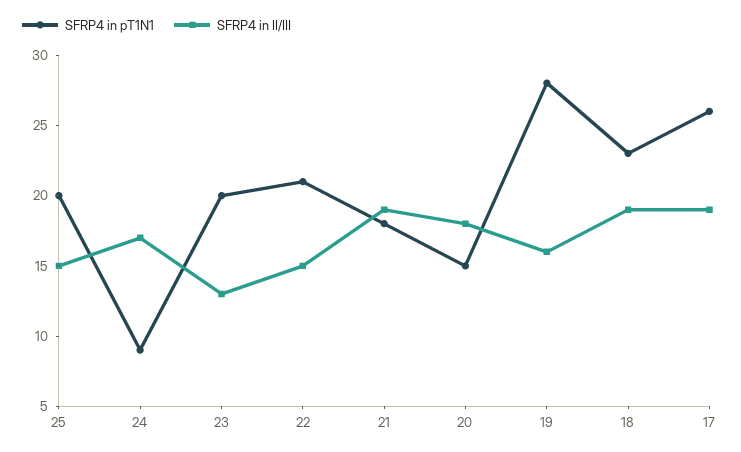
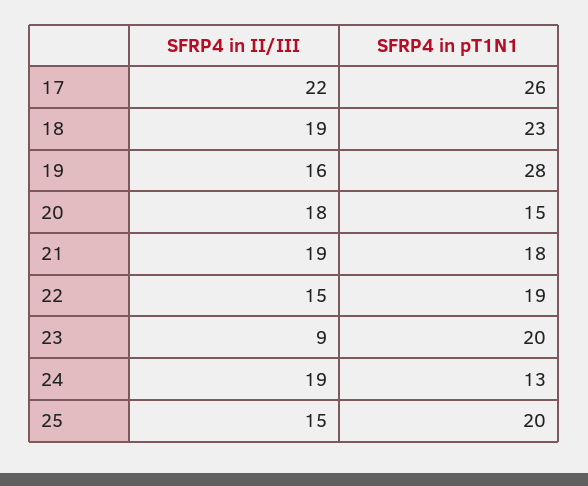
  {
    "SFRP4 in pT1N1": {
      "25": 20,
-     "24": 9,
+     "24": 13,
      "23": 20,
-     "22": 21,
+     "22": 19,
      "21": 18,
      "20": 15,
      "19": 28,
      "18": 23,
      "17": 26
    },
    "SFRP4 in II/III": {
      "25": 15,
-     "24": 17,
+     "24": 19,
-     "23": 13,
+     "23": 9,
      "22": 15,
      "21": 19,
      "20": 18,
      "19": 16,
      "18": 19,
-     "17": 19
+     "17": 22
    }
  }

